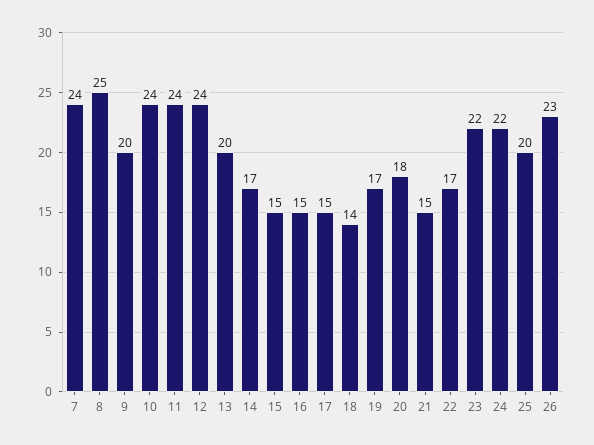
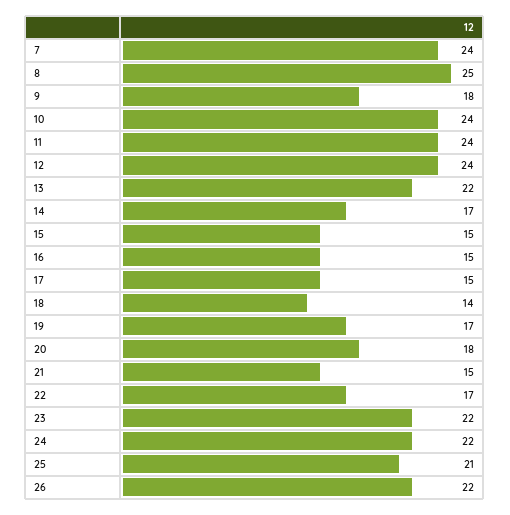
  {
    "7": 24,
    "8": 25,
-   "9": 20,
+   "9": 18,
    "10": 24,
    "11": 24,
    "12": 24,
-   "13": 20,
+   "13": 22,
    "14": 17,
    "15": 15,
    "16": 15,
    "17": 15,
    "18": 14,
    "19": 17,
    "20": 18,
    "21": 15,
    "22": 17,
    "23": 22,
    "24": 22,
-   "25": 20,
+   "25": 21,
-   "26": 23
+   "26": 22
  }

